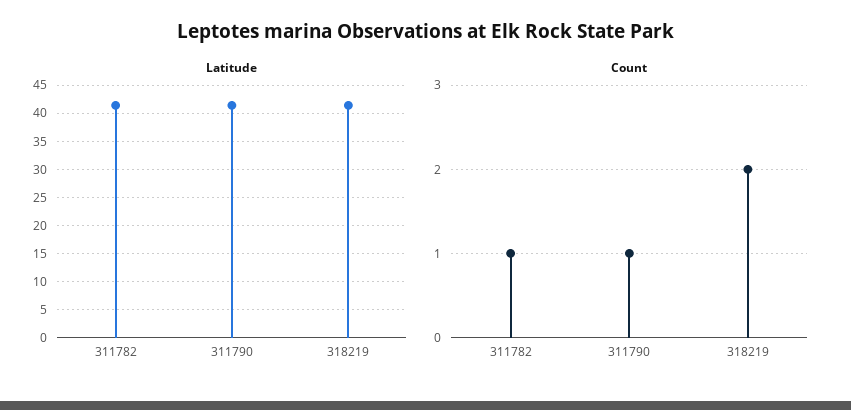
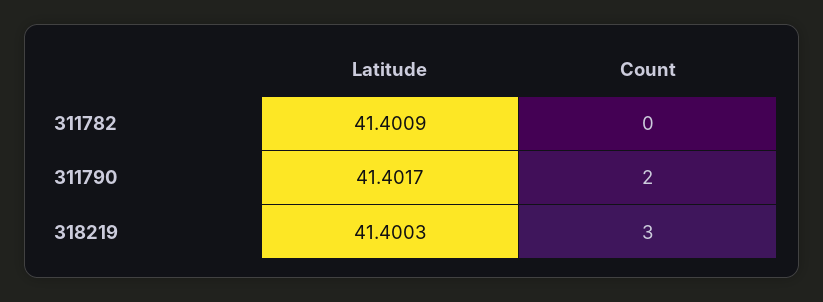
  {
    "Latitude": {
      "311782": 41.4009,
      "311790": 41.4017,
      "318219": 41.4003
    },
    "Count": {
-     "311782": 1,
+     "311782": 0,
-     "311790": 1,
+     "311790": 2,
-     "318219": 2
+     "318219": 3
    }
  }

